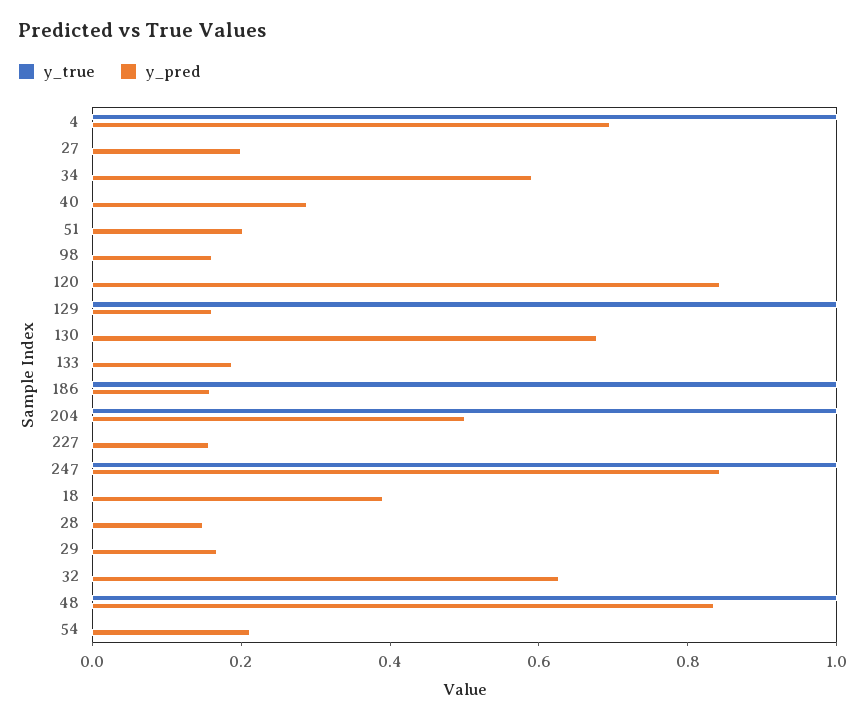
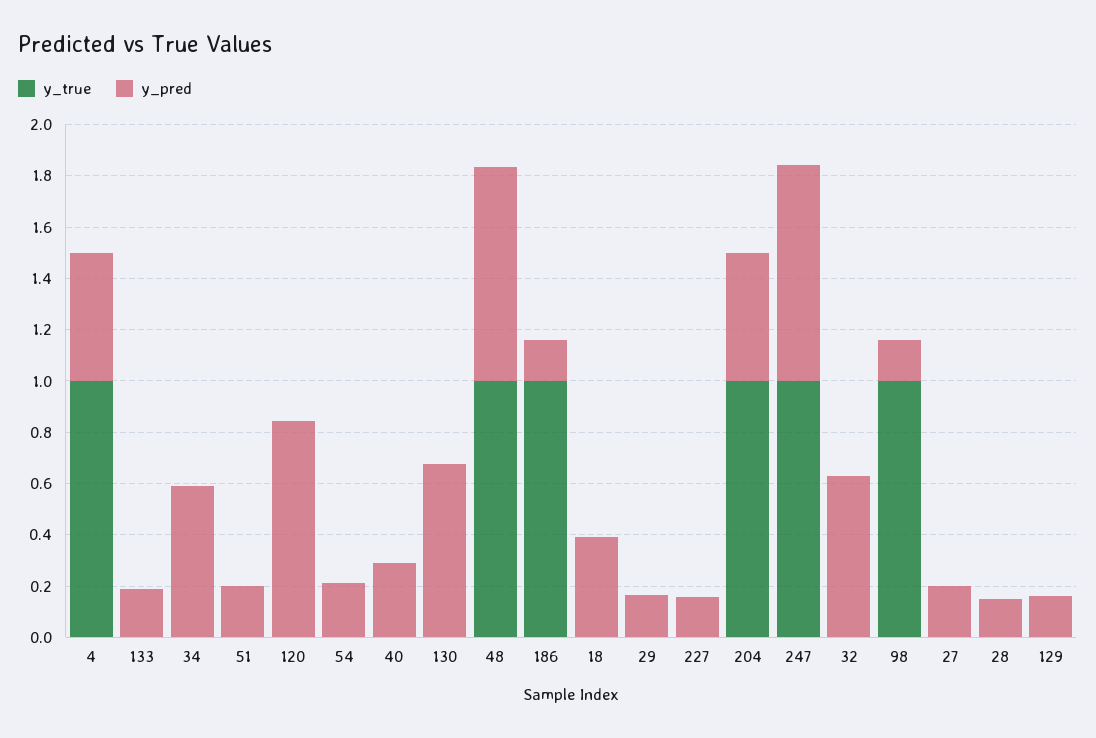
  {
    "y_true": {
      "4": 1,
      "27": 0,
      "34": 0,
      "40": 0,
      "51": 0,
-     "98": 0,
+     "98": 1,
      "120": 0,
-     "129": 1,
+     "129": 0,
      "130": 0,
      "133": 0,
      "186": 1,
      "204": 1,
      "227": 0,
      "247": 1,
      "18": 0,
      "28": 0,
      "29": 0,
      "32": 0,
      "48": 1,
      "54": 0
    },
    "y_pred": {
-     "4": 0.7,
+     "4": 0.5,
      "27": 0.2,
      "34": 0.6,
      "40": 0.3,
      "51": 0.2,
      "98": 0.15,
      "120": 0.85,
      "129": 0.15,
      "130": 0.7,
      "133": 0.2,
      "186": 0.15,
      "204": 0.5,
      "227": 0.15,
      "247": 0.85,
      "18": 0.4,
      "28": 0.15,
      "29": 0.15,
      "32": 0.65,
      "48": 0.85,
      "54": 0.2
    }
  }

